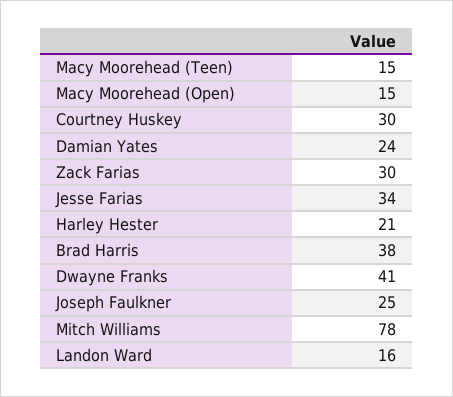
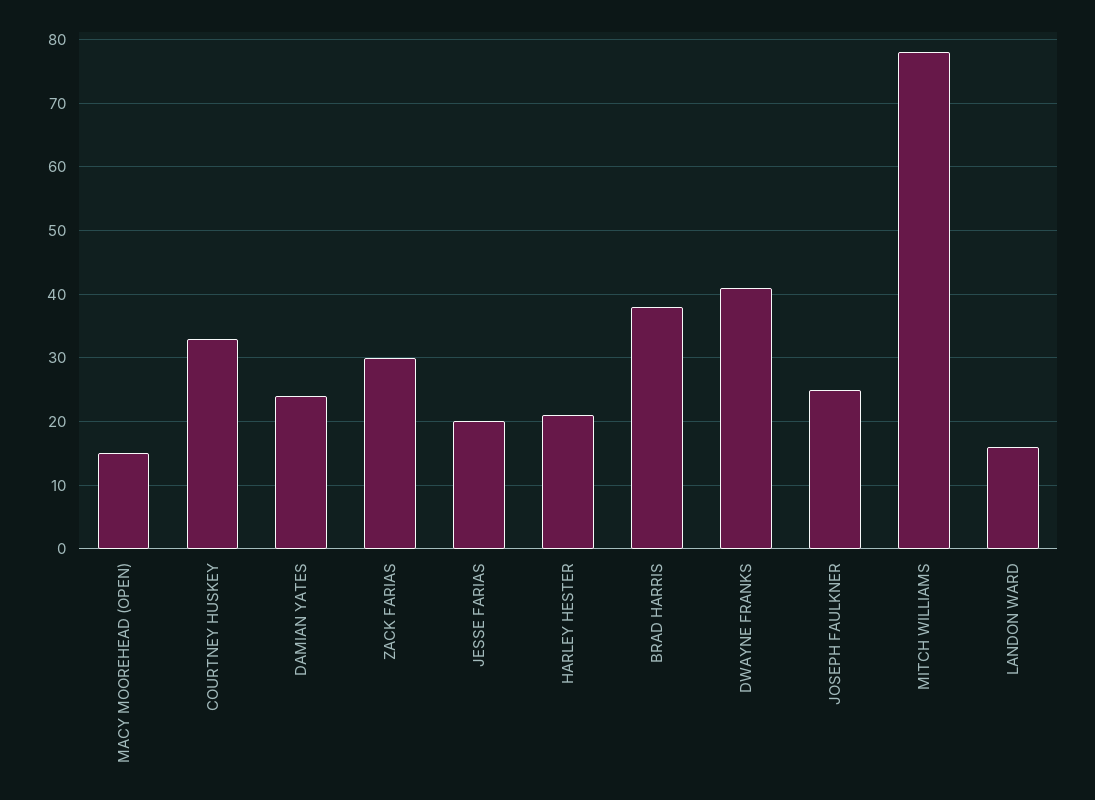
  {
-   "Macy Moorehead (Teen)": 15,
    "Macy Moorehead (Open)": 15,
-   "Courtney Huskey": 30,
+   "Courtney Huskey": 33,
    "Damian Yates": 24,
    "Zack Farias": 30,
-   "Jesse Farias": 34,
+   "Jesse Farias": 20,
    "Harley Hester": 21,
    "Brad Harris": 38,
    "Dwayne Franks": 41,
    "Joseph Faulkner": 25,
    "Mitch Williams": 78,
    "Landon Ward": 16
  }

